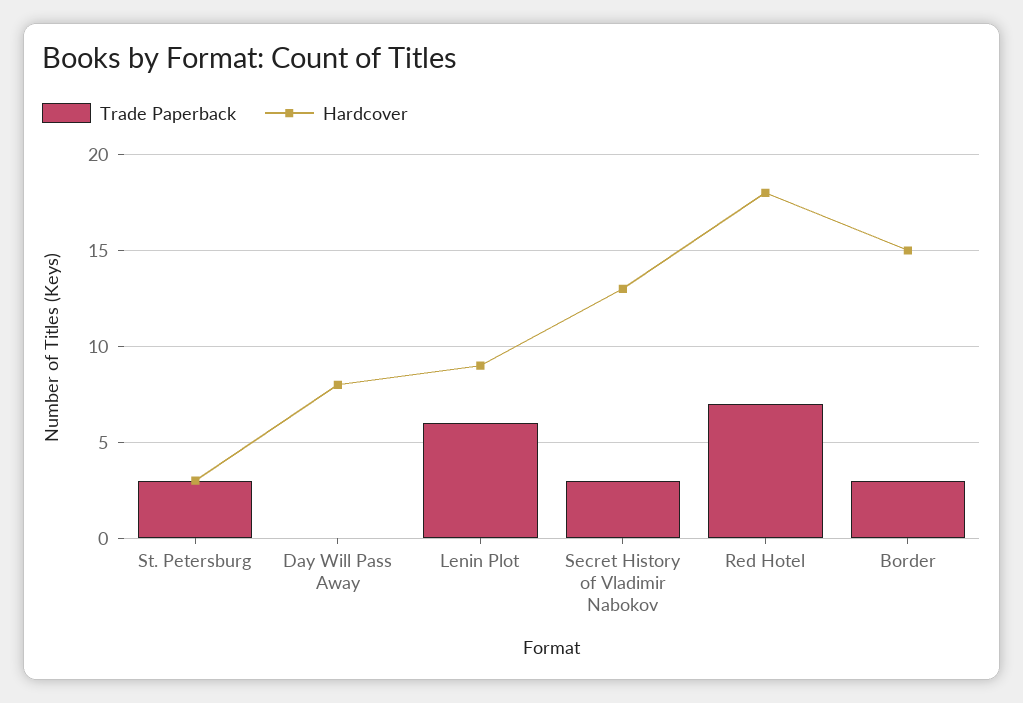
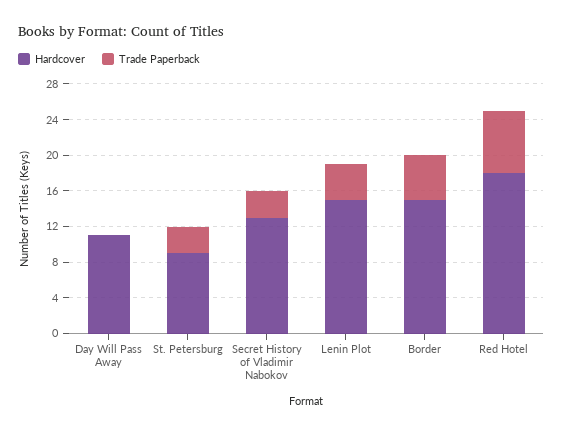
  {
    "Trade Paperback": {
      "St. Petersburg": 3,
      "Day Will Pass Away": 0,
-     "Lenin Plot": 6,
+     "Lenin Plot": 4,
      "Secret History of Vladimir Nabokov": 3,
      "Red Hotel": 7,
-     "Border": 3
+     "Border": 5
    },
    "Hardcover": {
-     "St. Petersburg": 3,
+     "St. Petersburg": 9,
-     "Day Will Pass Away": 8,
+     "Day Will Pass Away": 11,
-     "Lenin Plot": 9,
+     "Lenin Plot": 15,
      "Secret History of Vladimir Nabokov": 13,
      "Red Hotel": 18,
      "Border": 15
    }
  }

